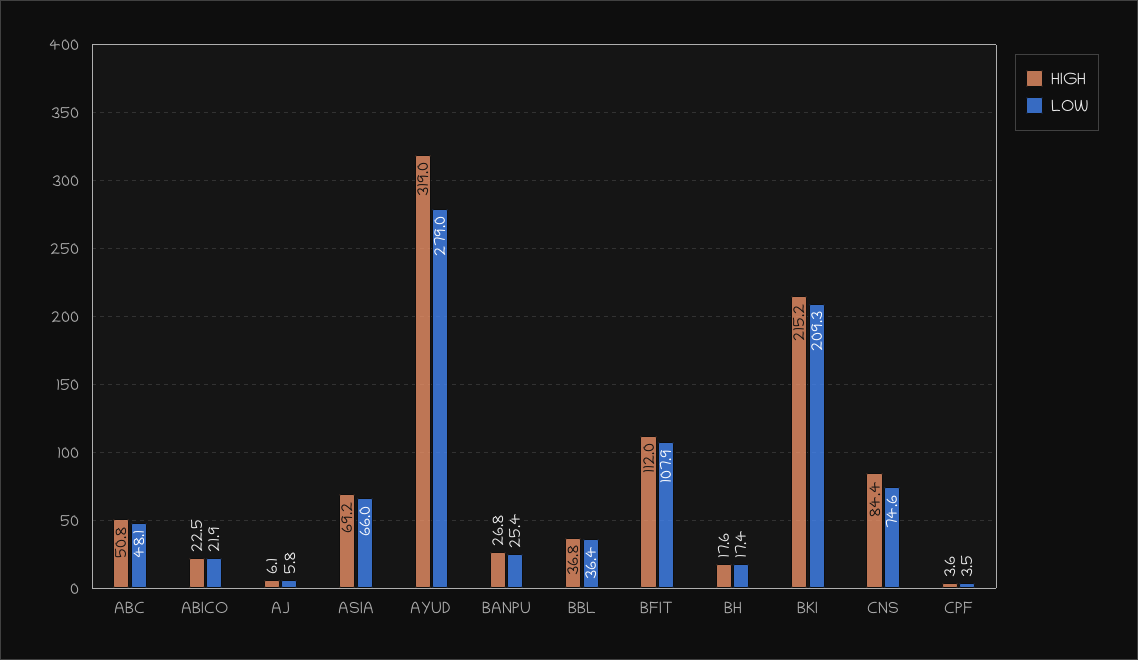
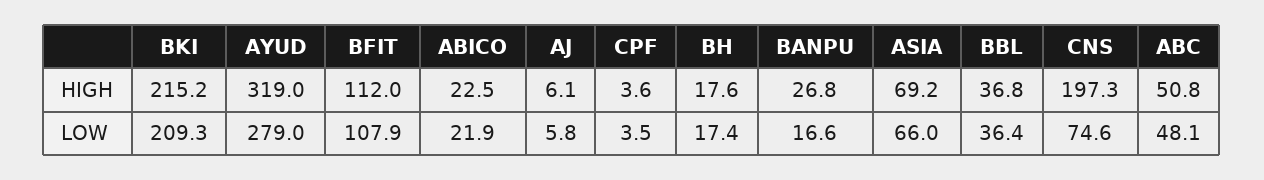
  {
    "HIGH": {
      "ABC": 50.8,
      "ABICO": 22.5,
      "AJ": 6.1,
      "ASIA": 69.2,
      "AYUD": 319,
      "BANPU": 26.8,
      "BBL": 36.8,
      "BFIT": 112,
      "BH": 17.6,
      "BKI": 215.2,
-     "CNS": 84.4,
+     "CNS": 197.3,
      "CPF": 3.6
    },
    "LOW": {
      "ABC": 48.1,
      "ABICO": 21.9,
      "AJ": 5.8,
      "ASIA": 66,
      "AYUD": 279,
-     "BANPU": 25.4,
+     "BANPU": 16.6,
      "BBL": 36.4,
      "BFIT": 107.9,
      "BH": 17.4,
      "BKI": 209.3,
      "CNS": 74.6,
      "CPF": 3.5
    }
  }

